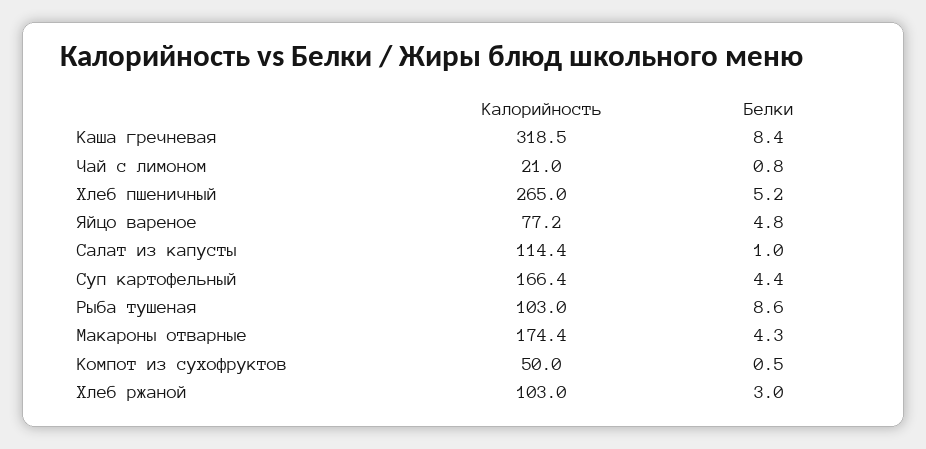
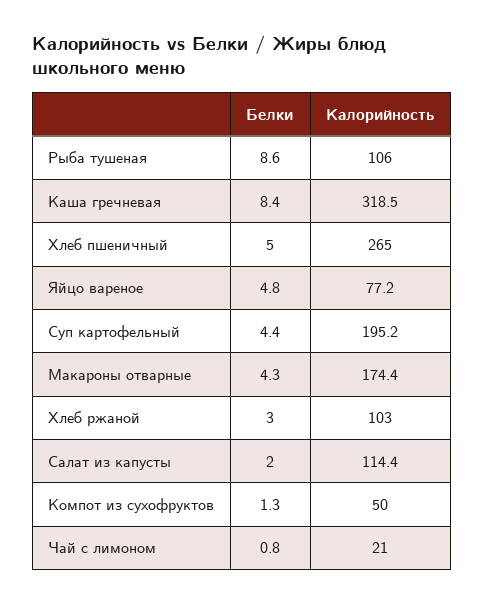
  {
    "Калорийность": {
      "Каша гречневая": 318.5,
      "Чай с лимоном": 21,
      "Хлеб пшеничный": 265,
      "Яйцо вареное": 77.2,
      "Салат из капусты": 114.4,
-     "Суп картофельный": 166.4,
+     "Суп картофельный": 195.2,
-     "Рыба тушеная": 103,
+     "Рыба тушеная": 106,
      "Макароны отварные": 174.4,
      "Компот из сухофруктов": 50,
      "Хлеб ржаной": 103
    },
    "Белки": {
      "Каша гречневая": 8.4,
      "Чай с лимоном": 0.8,
-     "Хлеб пшеничный": 5.2,
+     "Хлеб пшеничный": 5,
      "Яйцо вареное": 4.8,
-     "Салат из капусты": 1,
+     "Салат из капусты": 2,
      "Суп картофельный": 4.4,
      "Рыба тушеная": 8.6,
      "Макароны отварные": 4.3,
-     "Компот из сухофруктов": 0.5,
+     "Компот из сухофруктов": 1.3,
      "Хлеб ржаной": 3
    }
  }

